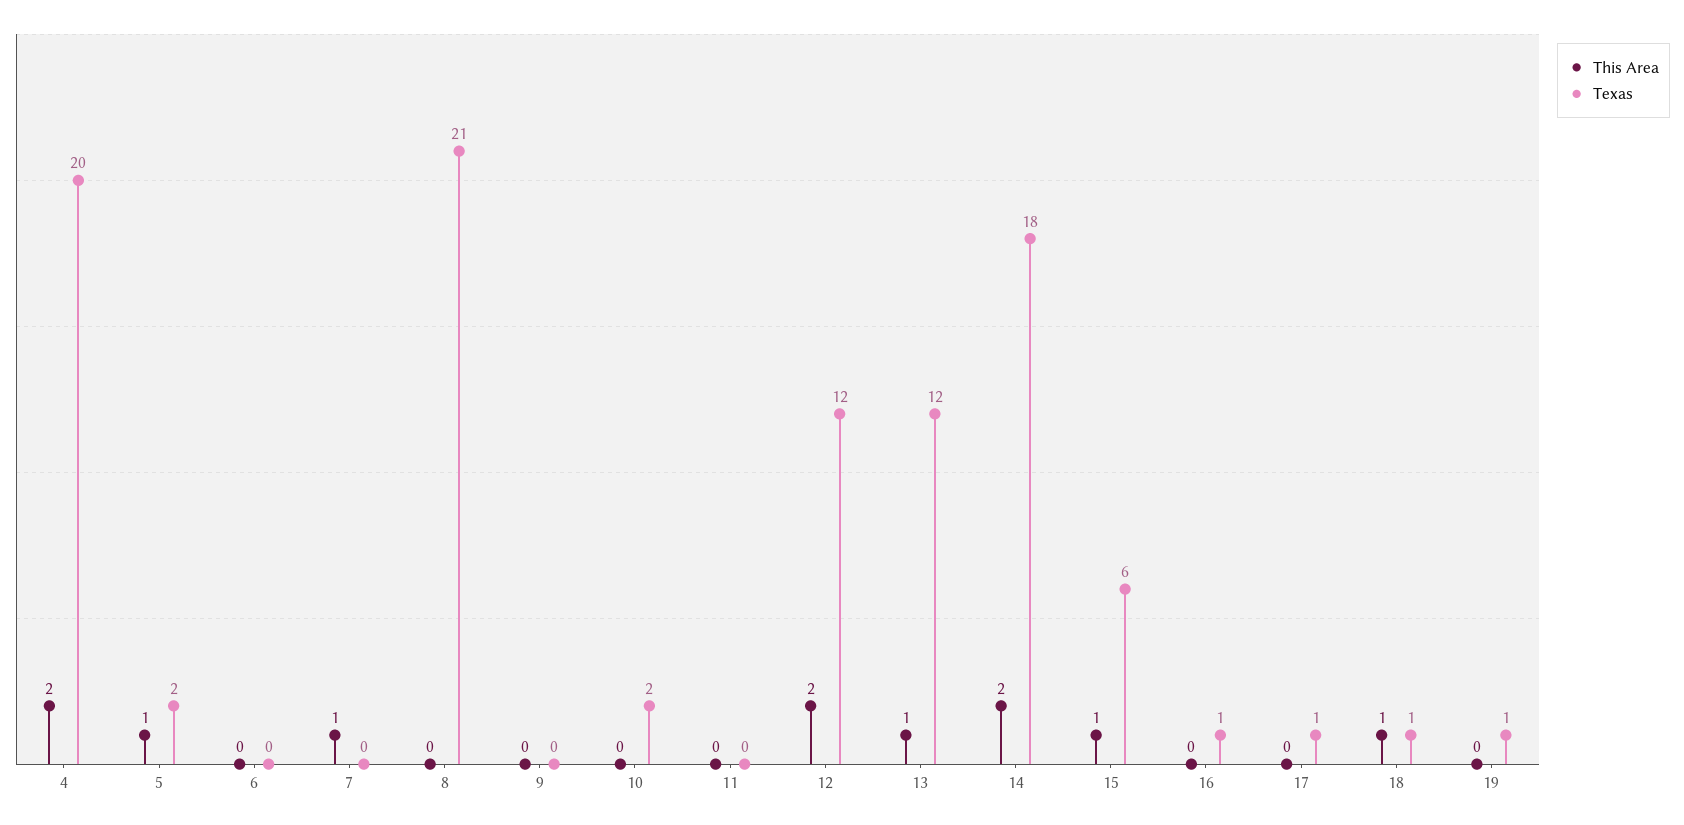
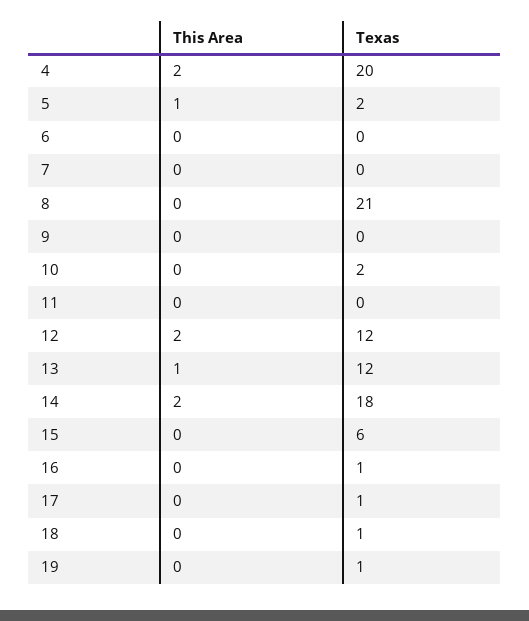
  {
    "This Area": {
      "4": 2,
      "5": 1,
      "6": 0,
-     "7": 1,
+     "7": 0,
      "8": 0,
      "9": 0,
      "10": 0,
      "11": 0,
      "12": 2,
      "13": 1,
      "14": 2,
-     "15": 1,
+     "15": 0,
      "16": 0,
      "17": 0,
-     "18": 1,
+     "18": 0,
      "19": 0
    },
    "Texas": {
      "4": 20,
      "5": 2,
      "6": 0,
      "7": 0,
      "8": 21,
      "9": 0,
      "10": 2,
      "11": 0,
      "12": 12,
      "13": 12,
      "14": 18,
      "15": 6,
      "16": 1,
      "17": 1,
      "18": 1,
      "19": 1
    }
  }

